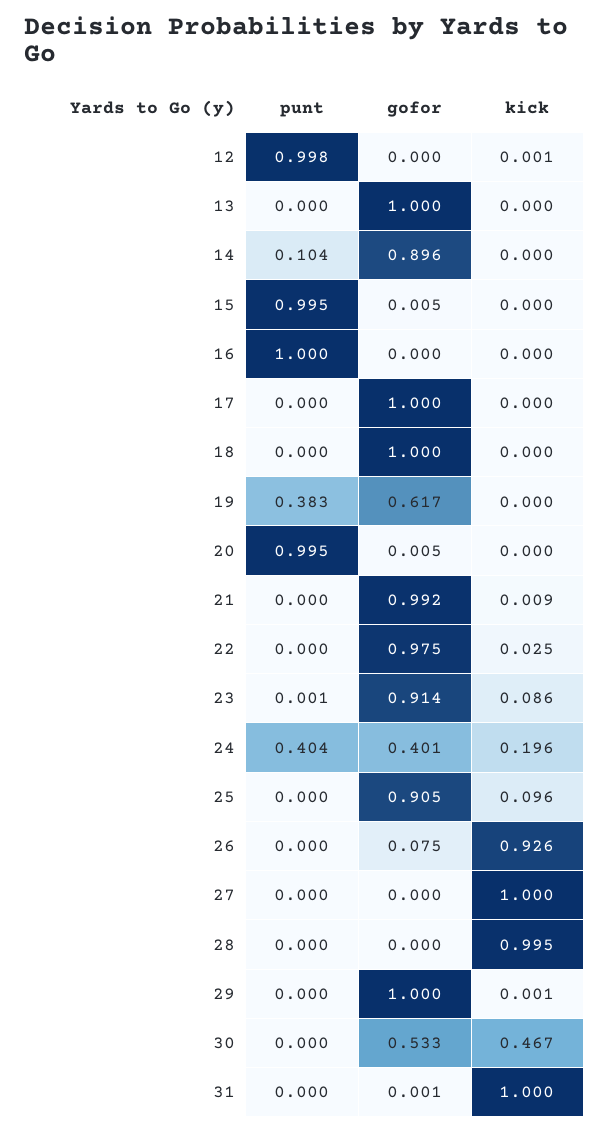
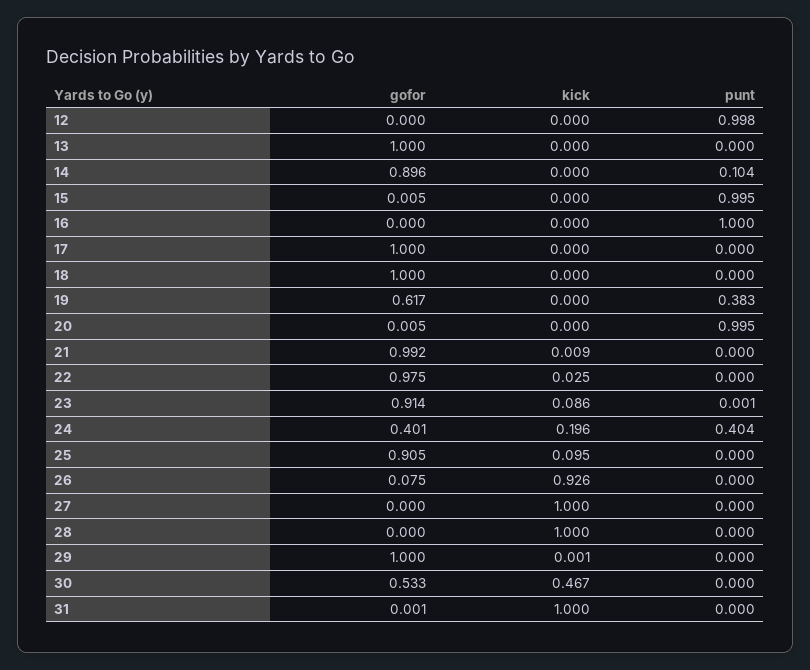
  {
    "punt": {
      "12": 0.998,
      "13": 0,
      "14": 0.104,
      "15": 0.995,
      "16": 1,
      "17": 0,
      "18": 0,
      "19": 0.383,
      "20": 0.995,
      "21": 0,
      "22": 0,
      "23": 0.001,
      "24": 0.404,
      "25": 0,
      "26": 0,
      "27": 0,
      "28": 0,
      "29": 0,
      "30": 0,
      "31": 0
    },
    "gofor": {
      "12": 0,
      "13": 1,
      "14": 0.896,
      "15": 0.005,
      "16": 0,
      "17": 1,
      "18": 1,
      "19": 0.617,
      "20": 0.005,
      "21": 0.992,
      "22": 0.975,
      "23": 0.914,
      "24": 0.401,
      "25": 0.905,
      "26": 0.075,
      "27": 0,
      "28": 0,
      "29": 1,
      "30": 0.533,
      "31": 0.001
    },
    "kick": {
-     "12": 0.001,
+     "12": 0,
      "13": 0,
      "14": 0,
      "15": 0,
      "16": 0,
      "17": 0,
      "18": 0,
      "19": 0,
      "20": 0,
      "21": 0.009,
      "22": 0.025,
      "23": 0.086,
      "24": 0.196,
-     "25": 0.096,
+     "25": 0.095,
      "26": 0.926,
      "27": 1,
-     "28": 0.995,
+     "28": 1,
      "29": 0.001,
      "30": 0.467,
      "31": 1
    }
  }

